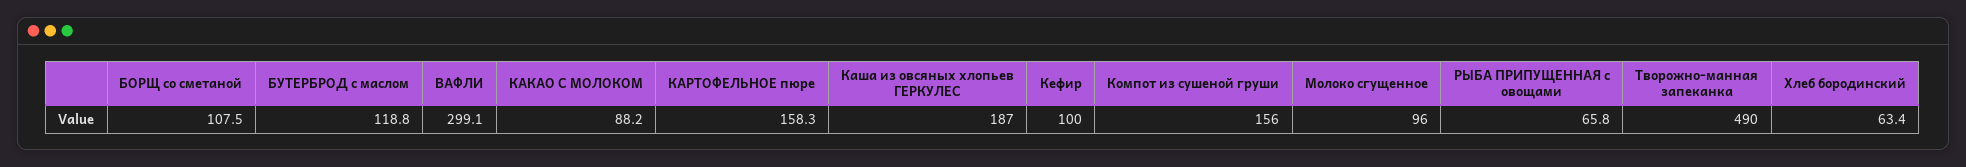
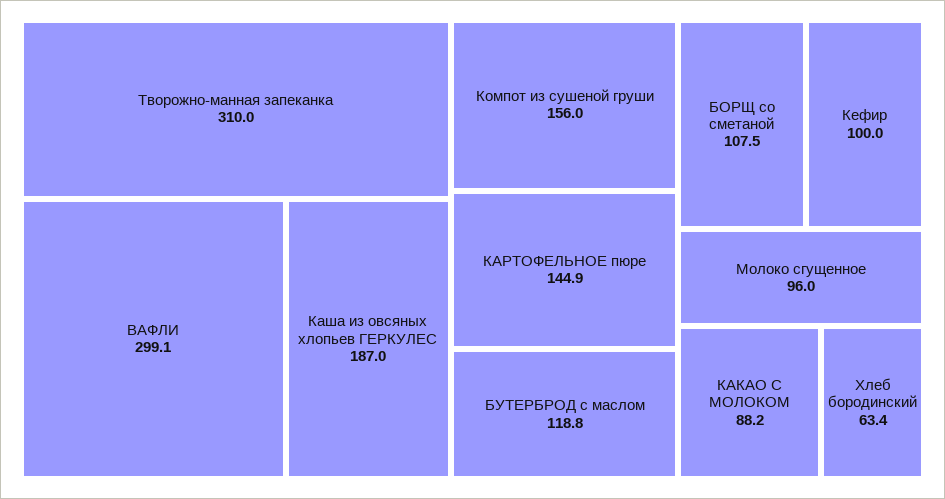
  {
    "БОРЩ со сметаной": 107.5,
    "БУТЕРБРОД с маслом": 118.8,
    "ВАФЛИ": 299.1,
    "КАКАО С МОЛОКОМ": 88.2,
-   "КАРТОФЕЛЬНОЕ пюре": 158.3,
+   "КАРТОФЕЛЬНОЕ пюре": 144.9,
    "Каша из овсяных хлопьев ГЕРКУЛЕС": 187,
    "Кефир": 100,
    "Компот из сушеной груши": 156,
    "Молоко сгущенное": 96,
-   "РЫБА ПРИПУЩЕННАЯ с овощами": 65.8,
-   "Творожно-манная запеканка": 490,
+   "Творожно-манная запеканка": 310,
    "Хлеб бородинский": 63.4
  }

